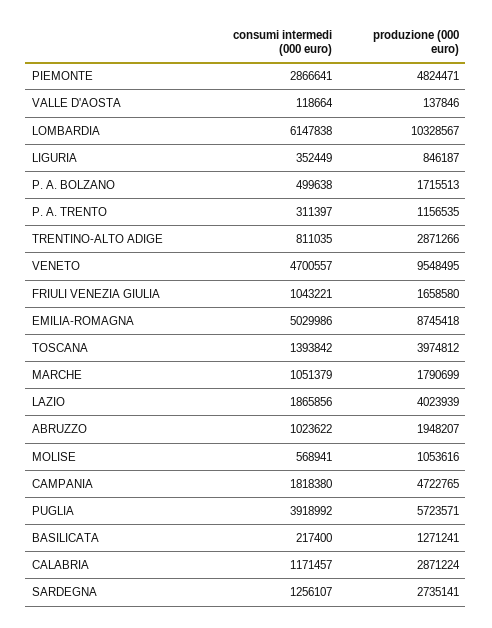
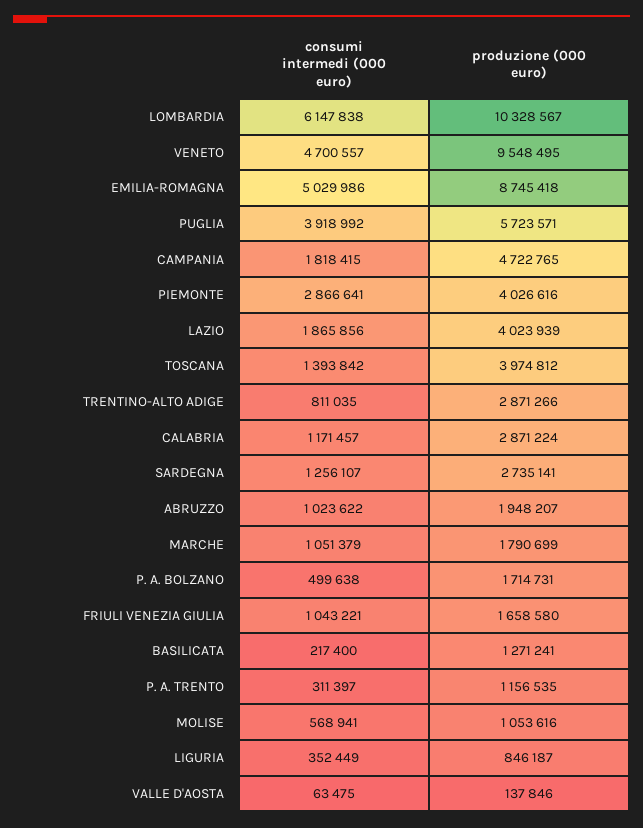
  {
    "consumi intermedi (000 euro)": {
      "PIEMONTE": 2866641,
-     "VALLE D'AOSTA": 118664,
+     "VALLE D'AOSTA": 63475,
      "LOMBARDIA": 6147838,
      "LIGURIA": 352449,
      "P. A. BOLZANO": 499638,
      "P. A. TRENTO": 311397,
      "TRENTINO-ALTO ADIGE": 811035,
      "VENETO": 4700557,
      "FRIULI VENEZIA GIULIA": 1043221,
      "EMILIA-ROMAGNA": 5029986,
      "TOSCANA": 1393842,
      "MARCHE": 1051379,
      "LAZIO": 1865856,
      "ABRUZZO": 1023622,
      "MOLISE": 568941,
-     "CAMPANIA": 1818380,
+     "CAMPANIA": 1818415,
      "PUGLIA": 3918992,
      "BASILICATA": 217400,
      "CALABRIA": 1171457,
      "SARDEGNA": 1256107
    },
    "produzione (000 euro)": {
-     "PIEMONTE": 4824471,
+     "PIEMONTE": 4026616,
      "VALLE D'AOSTA": 137846,
      "LOMBARDIA": 10328567,
      "LIGURIA": 846187,
-     "P. A. BOLZANO": 1715513,
+     "P. A. BOLZANO": 1714731,
      "P. A. TRENTO": 1156535,
      "TRENTINO-ALTO ADIGE": 2871266,
      "VENETO": 9548495,
      "FRIULI VENEZIA GIULIA": 1658580,
      "EMILIA-ROMAGNA": 8745418,
      "TOSCANA": 3974812,
      "MARCHE": 1790699,
      "LAZIO": 4023939,
      "ABRUZZO": 1948207,
      "MOLISE": 1053616,
      "CAMPANIA": 4722765,
      "PUGLIA": 5723571,
      "BASILICATA": 1271241,
      "CALABRIA": 2871224,
      "SARDEGNA": 2735141
    }
  }

